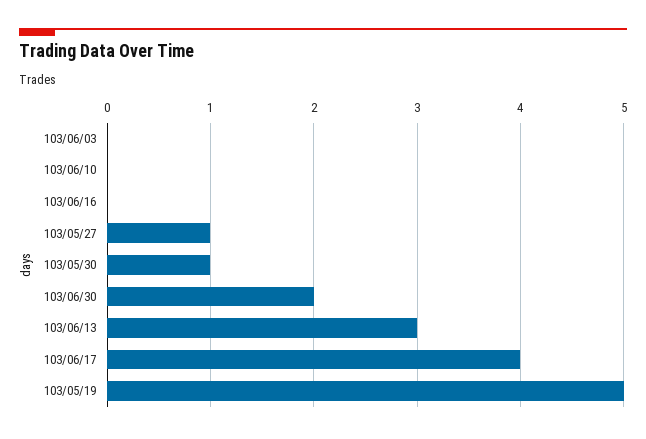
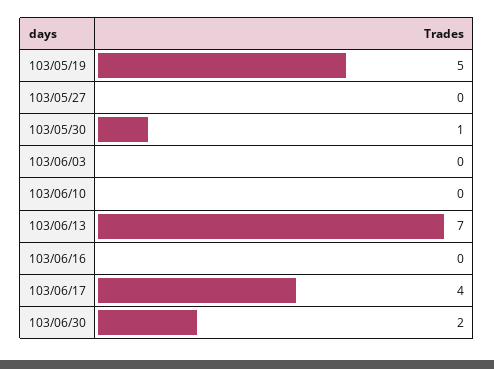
  {
    "103/06/03": 0,
    "103/06/10": 0,
    "103/06/16": 0,
-   "103/05/27": 1,
+   "103/05/27": 0,
    "103/05/30": 1,
    "103/06/30": 2,
-   "103/06/13": 3,
+   "103/06/13": 7,
    "103/06/17": 4,
    "103/05/19": 5
  }

